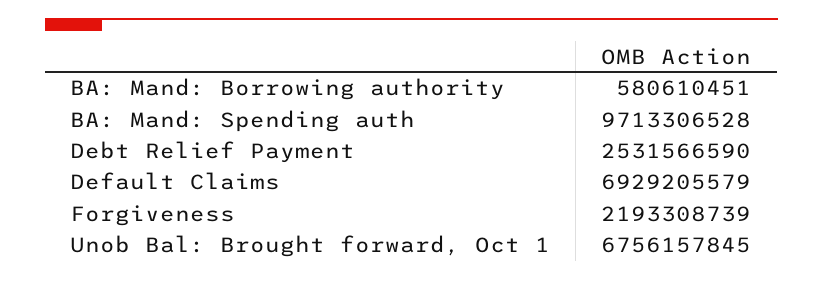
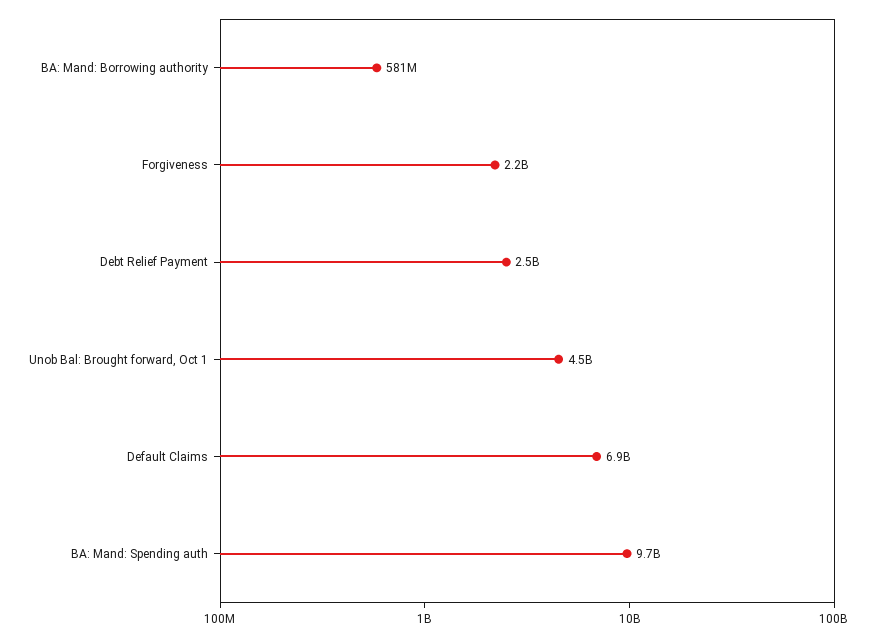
  {
    "BA: Mand: Borrowing authority": 580610451,
    "BA: Mand: Spending auth": 9713306528,
    "Debt Relief Payment": 2531566590,
    "Default Claims": 6929205579,
    "Forgiveness": 2193308739,
-   "Unob Bal: Brought forward, Oct 1": 6756157845
+   "Unob Bal: Brought forward, Oct 1": 4500000000
  }

